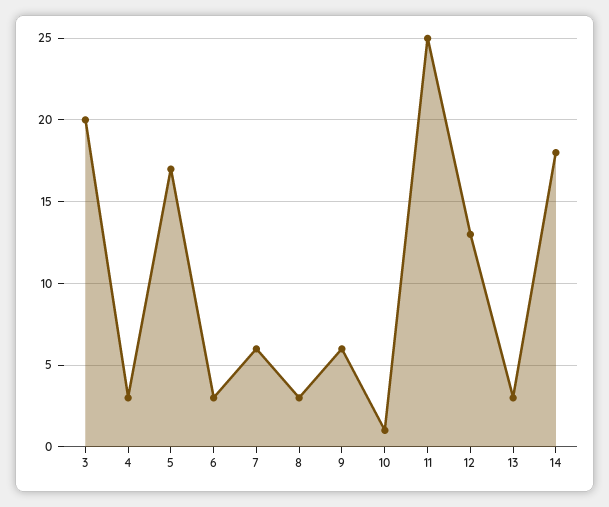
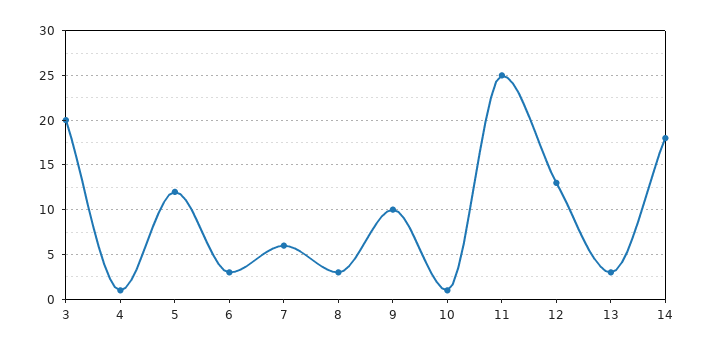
  {
    "3": 20,
-   "4": 3,
+   "4": 1,
-   "5": 17,
+   "5": 12,
    "6": 3,
    "7": 6,
    "8": 3,
-   "9": 6,
+   "9": 10,
    "10": 1,
    "11": 25,
    "12": 13,
    "13": 3,
    "14": 18
  }

